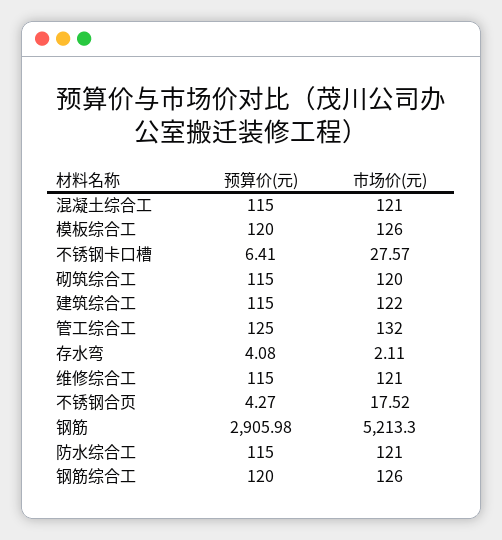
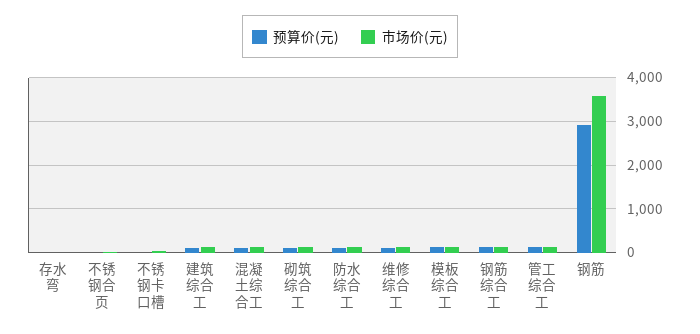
  {
    "预算价(元)": {
      "混凝土综合工": 115,
      "模板综合工": 120,
      "不锈钢卡口槽": 6.41,
      "砌筑综合工": 115,
      "建筑综合工": 115,
      "管工综合工": 125,
      "存水弯": 4.08,
      "维修综合工": 115,
      "不锈钢合页": 4.27,
      "钢筋": 2905.98,
      "防水综合工": 115,
      "钢筋综合工": 120
    },
    "市场价(元)": {
      "混凝土综合工": 121,
      "模板综合工": 126,
      "不锈钢卡口槽": 27.57,
      "砌筑综合工": 120,
      "建筑综合工": 122,
      "管工综合工": 132,
      "存水弯": 2.11,
      "维修综合工": 121,
      "不锈钢合页": 17.52,
-     "钢筋": 5213.3,
+     "钢筋": 3600,
      "防水综合工": 121,
      "钢筋综合工": 126
    }
  }

